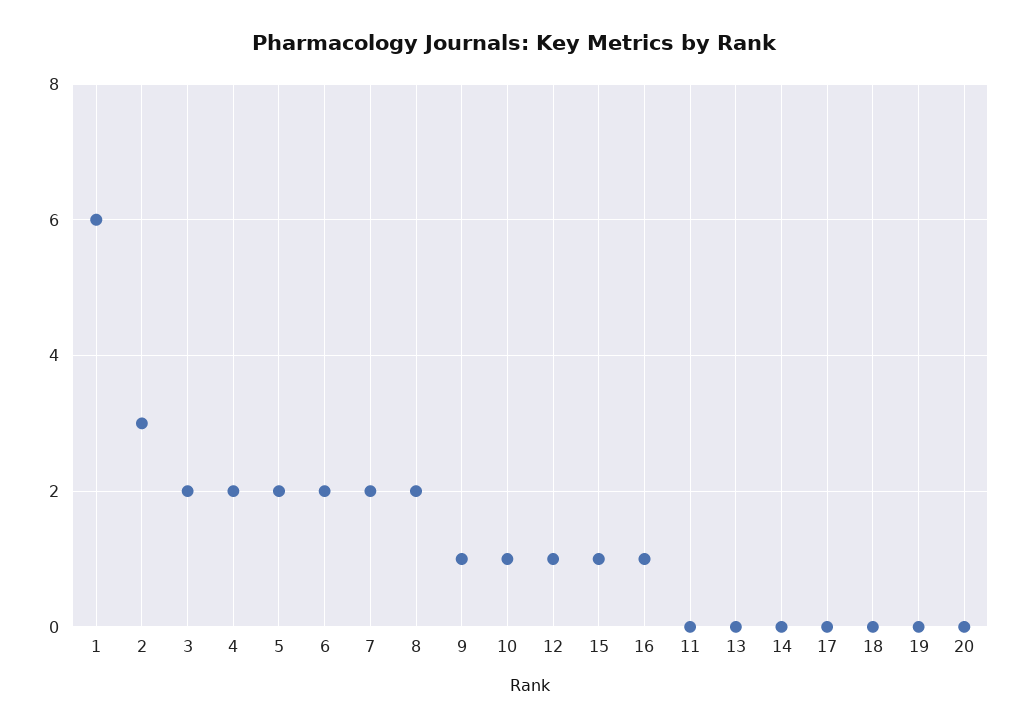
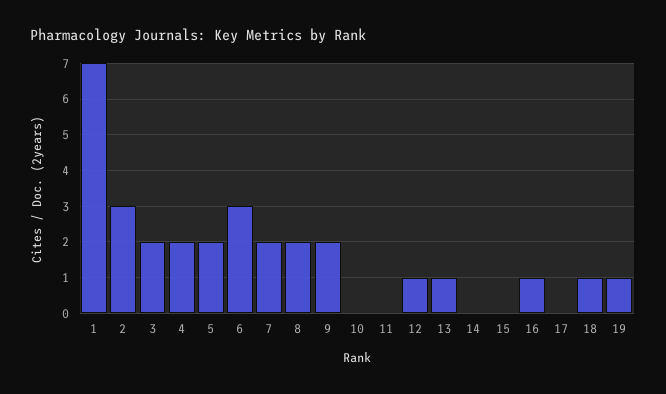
  {
-   "1": 6,
+   "1": 7,
    "2": 3,
    "3": 2,
    "4": 2,
    "5": 2,
-   "6": 2,
+   "6": 3,
    "7": 2,
    "8": 2,
-   "9": 1,
+   "9": 2,
-   "10": 1,
+   "10": 0,
    "12": 1,
-   "15": 1,
+   "15": 0,
    "16": 1,
    "11": 0,
-   "13": 0,
+   "13": 1,
    "14": 0,
    "17": 0,
-   "18": 0,
+   "18": 1,
-   "19": 0,
+   "19": 1
-   "20": 0
  }

